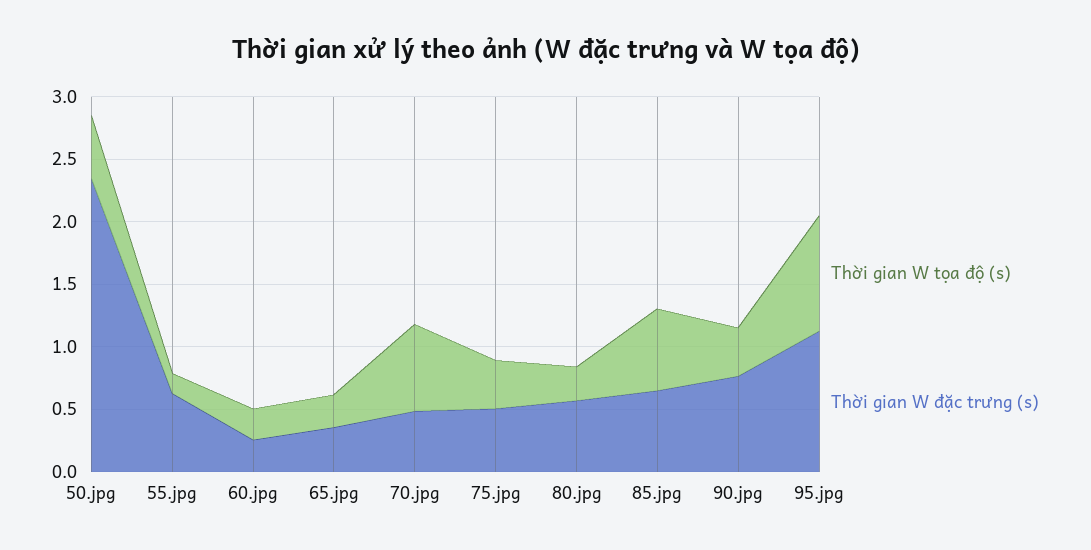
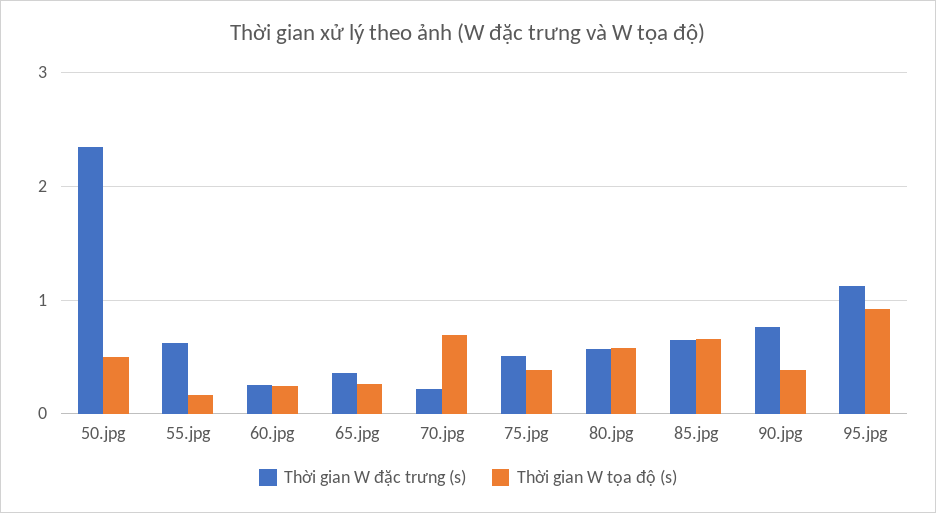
  {
    "Thời gian W tọa độ (s)": {
      "50.jpg": 0.5,
      "55.jpg": 0.2,
      "60.jpg": 0.2,
      "65.jpg": 0.3,
      "70.jpg": 0.7,
      "75.jpg": 0.4,
-     "80.jpg": 0.3,
+     "80.jpg": 0.6,
      "85.jpg": 0.7,
      "90.jpg": 0.4,
      "95.jpg": 0.9
    },
    "Thời gian W đặc trưng (s)": {
      "50.jpg": 2.3,
      "55.jpg": 0.6,
      "60.jpg": 0.3,
      "65.jpg": 0.4,
-     "70.jpg": 0.5,
+     "70.jpg": 0.2,
      "75.jpg": 0.5,
      "80.jpg": 0.6,
      "85.jpg": 0.6,
      "90.jpg": 0.8,
      "95.jpg": 1.1
    }
  }

